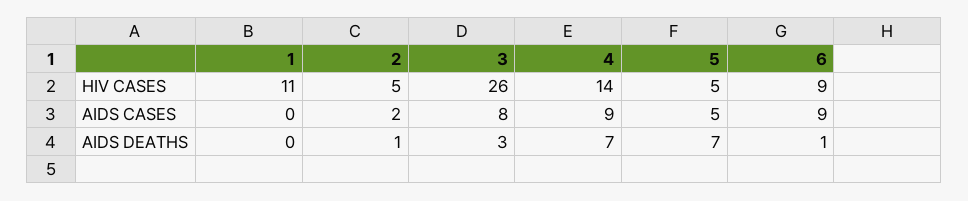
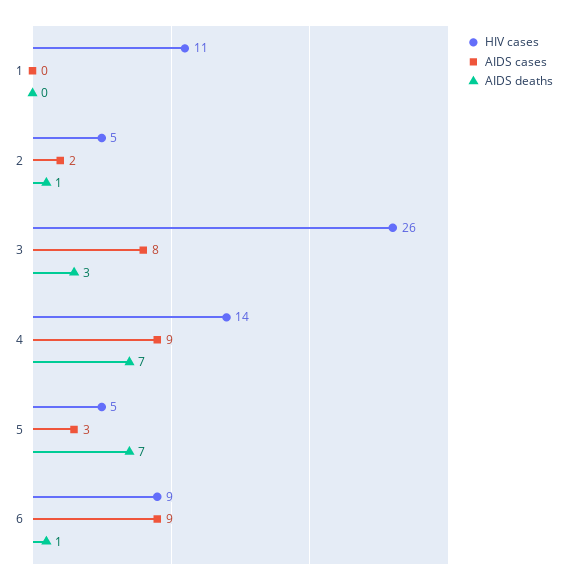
  {
    "HIV CASES": {
      "1": 11,
      "2": 5,
      "3": 26,
      "4": 14,
      "5": 5,
      "6": 9
    },
    "AIDS CASES": {
      "1": 0,
      "2": 2,
      "3": 8,
      "4": 9,
-     "5": 5,
+     "5": 3,
      "6": 9
    },
    "AIDS DEATHS": {
      "1": 0,
      "2": 1,
      "3": 3,
      "4": 7,
      "5": 7,
      "6": 1
    }
  }

